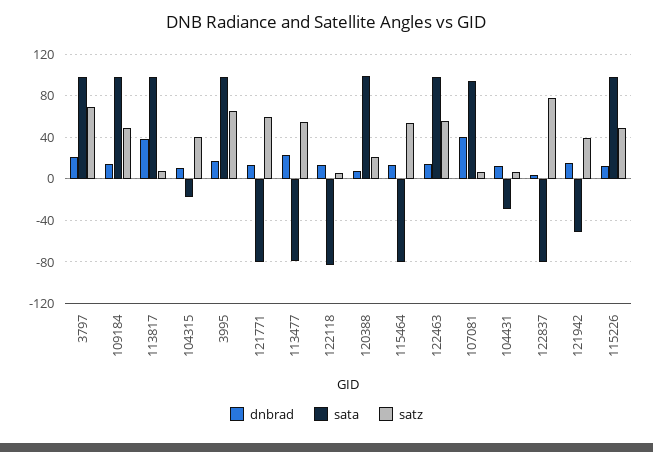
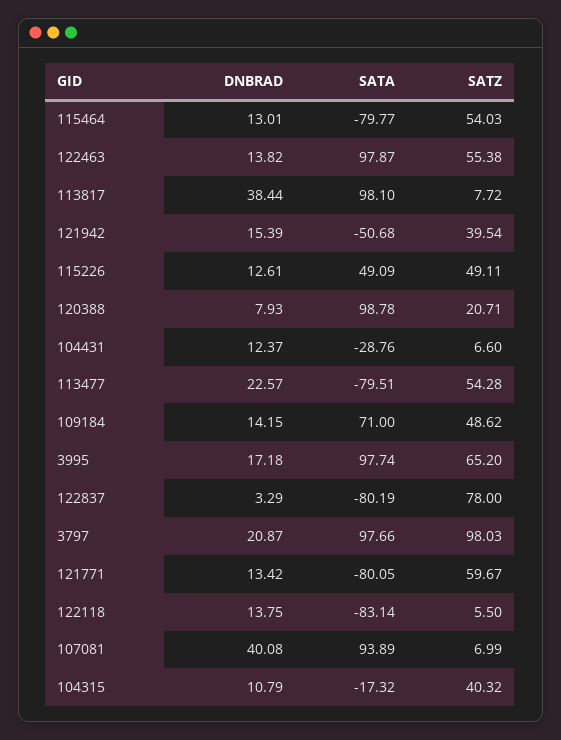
  {
    "dnbrad": {
      "3797": 20.87,
      "109184": 14.15,
      "113817": 38.44,
      "104315": 10.79,
      "3995": 17.18,
      "121771": 13.42,
      "113477": 22.57,
      "122118": 13.75,
      "120388": 7.93,
      "115464": 13.01,
      "122463": 13.82,
      "107081": 40.08,
      "104431": 12.37,
      "122837": 3.29,
      "121942": 15.39,
      "115226": 12.61
    },
    "sata": {
      "3797": 97.66,
-     "109184": 100,
+     "109184": 71,
      "113817": 98.1,
      "104315": -17.32,
      "3995": 97.74,
      "121771": -80.05,
      "113477": -79.51,
      "122118": -83.14,
      "120388": 98.78,
      "115464": -79.77,
      "122463": 97.87,
      "107081": 93.89,
      "104431": -28.76,
      "122837": -80.19,
      "121942": -50.68,
-     "115226": 100
+     "115226": 49.09
    },
    "satz": {
-     "3797": 70,
+     "3797": 98.03,
      "109184": 48.62,
      "113817": 7.72,
      "104315": 40.32,
      "3995": 65.2,
      "121771": 59.67,
      "113477": 54.28,
      "122118": 5.5,
      "120388": 20.71,
      "115464": 54.03,
      "122463": 55.38,
      "107081": 6.99,
      "104431": 6.6,
      "122837": 78,
      "121942": 39.54,
      "115226": 49.11
    }
  }

